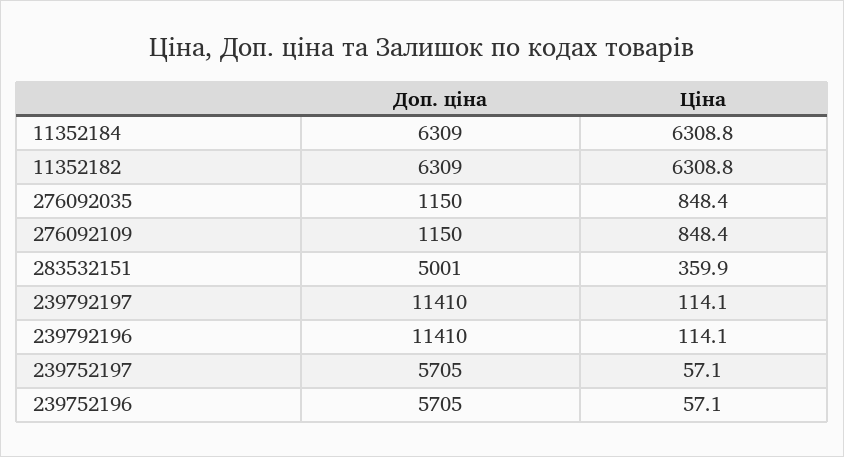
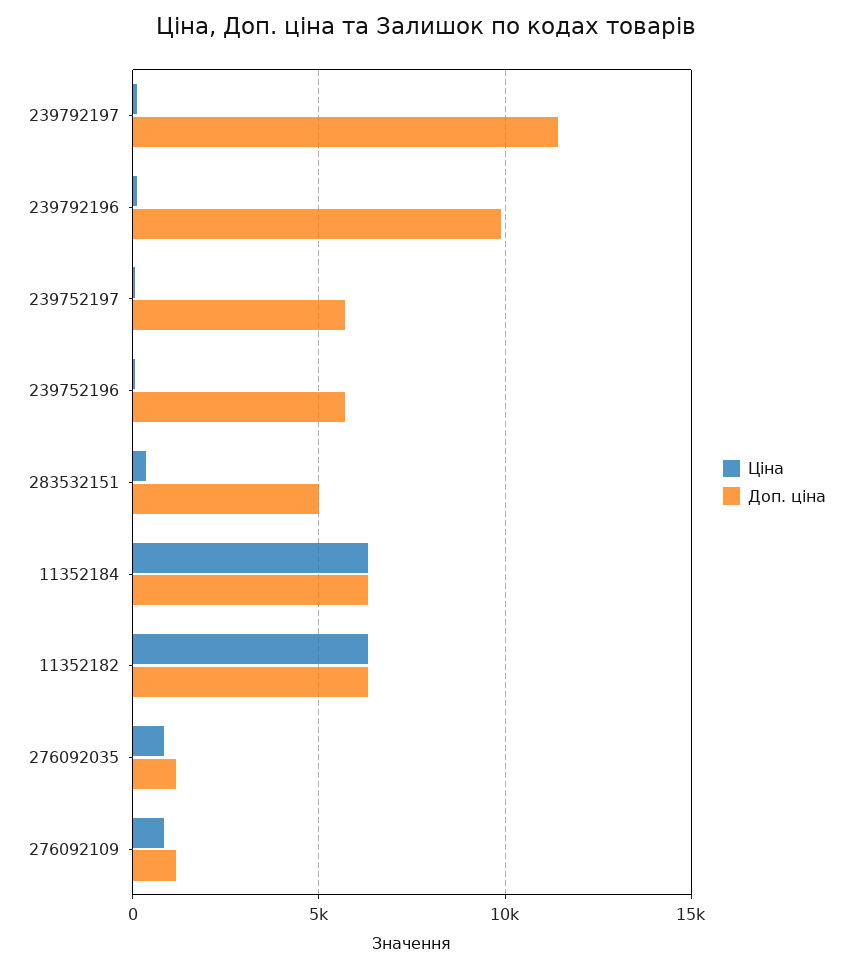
  {
    "Доп. ціна": {
      "11352184": 6309,
      "11352182": 6309,
      "276092035": 1150,
      "276092109": 1150,
      "283532151": 5001,
      "239792197": 11410,
-     "239792196": 11410,
+     "239792196": 10000,
      "239752197": 5705,
      "239752196": 5705
    },
    "Ціна": {
      "11352184": 6308.8,
      "11352182": 6308.8,
      "276092035": 848.4,
      "276092109": 848.4,
      "283532151": 359.9,
      "239792197": 114.1,
      "239792196": 114.1,
      "239752197": 57.1,
      "239752196": 57.1
    }
  }

